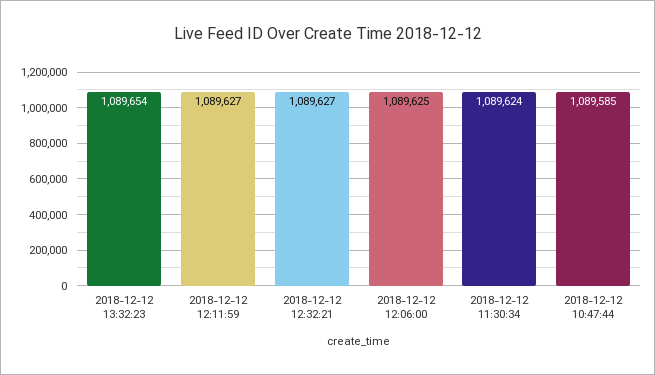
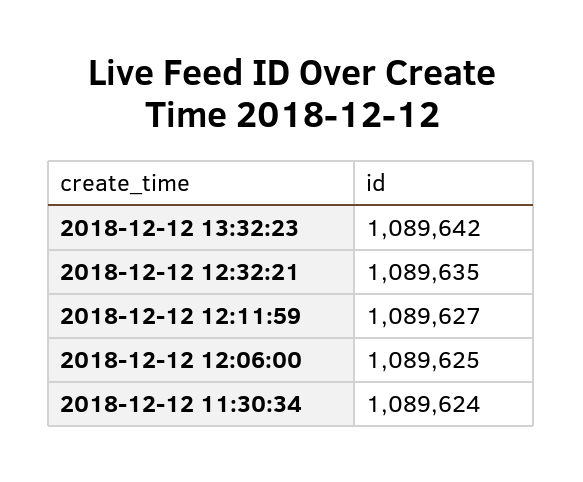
  {
-   "2018-12-12 13:32:23": 1089654,
+   "2018-12-12 13:32:23": 1089642,
    "2018-12-12 12:11:59": 1089627,
-   "2018-12-12 12:32:21": 1089627,
+   "2018-12-12 12:32:21": 1089635,
    "2018-12-12 12:06:00": 1089625,
-   "2018-12-12 11:30:34": 1089624,
+   "2018-12-12 11:30:34": 1089624
-   "2018-12-12 10:47:44": 1089585
  }

